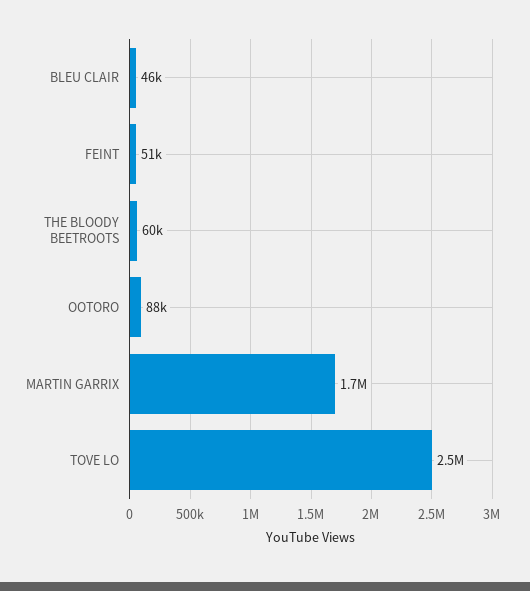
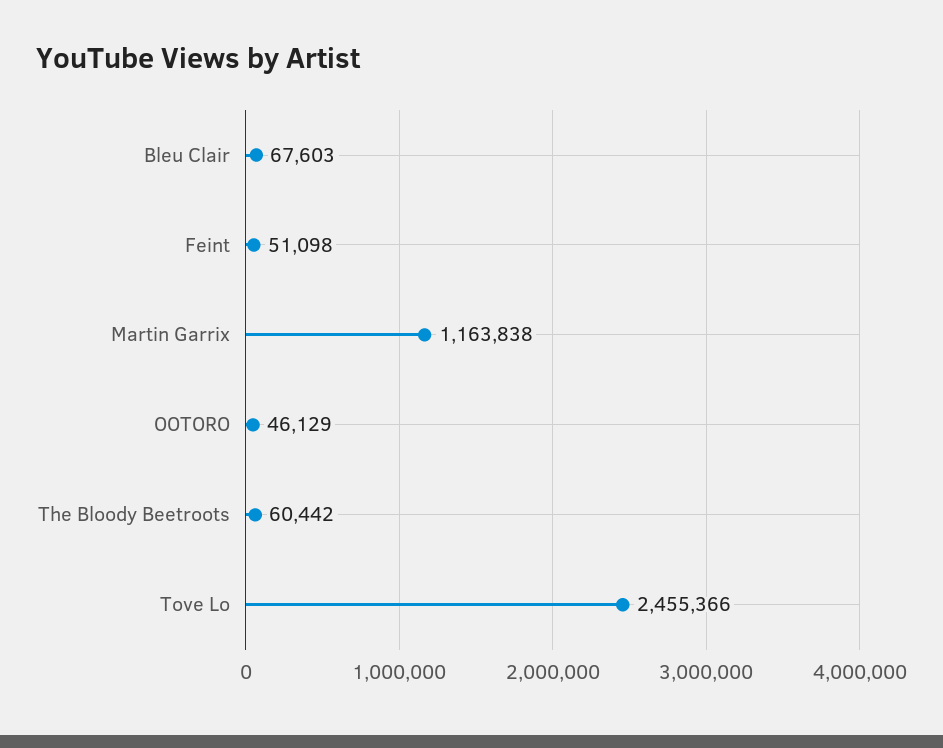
  {
-   "BLEU CLAIR": 46000,
+   "BLEU CLAIR": 67603,
    "FEINT": 51098,
    "THE BLOODY BEETROOTS": 60442,
-   "OOTORO": 88000,
+   "OOTORO": 46129,
-   "MARTIN GARRIX": 1700000,
+   "MARTIN GARRIX": 1163838,
    "TOVE LO": 2455366
  }

